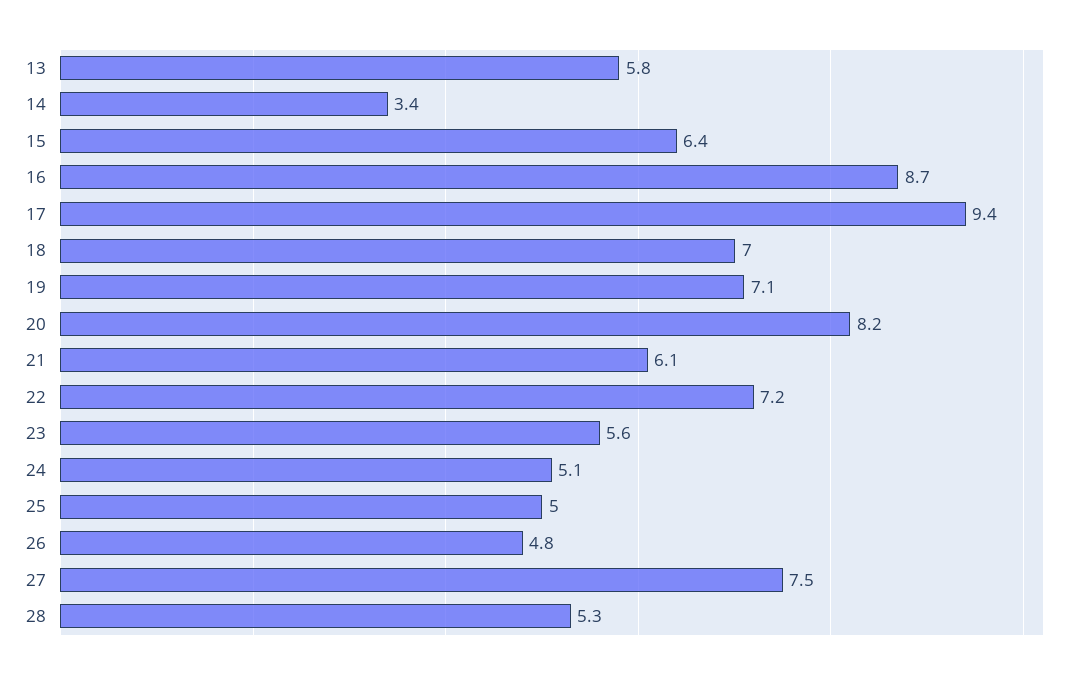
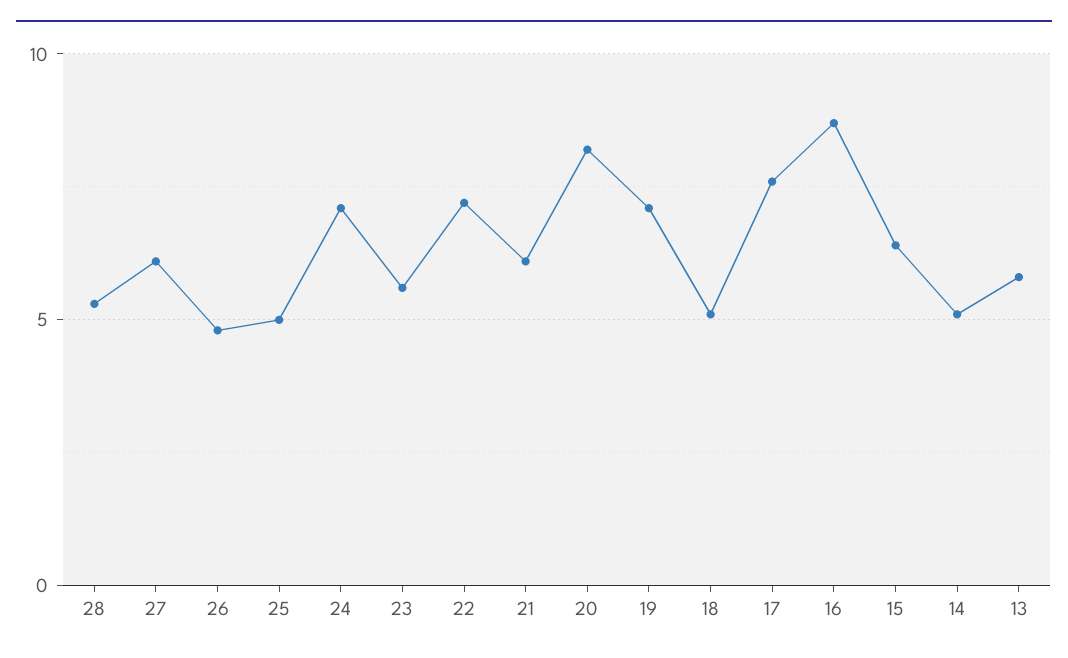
  {
    "13": 5.8,
-   "14": 3.4,
+   "14": 5,
    "15": 6.4,
    "16": 8.7,
-   "17": 9.4,
+   "17": 7.5,
-   "18": 7,
+   "18": 5,
    "19": 7.1,
    "20": 8.2,
    "21": 6.1,
    "22": 7.2,
    "23": 5.6,
-   "24": 5.1,
+   "24": 7,
    "25": 5,
    "26": 4.8,
-   "27": 7.5,
+   "27": 6,
    "28": 5.3
  }

